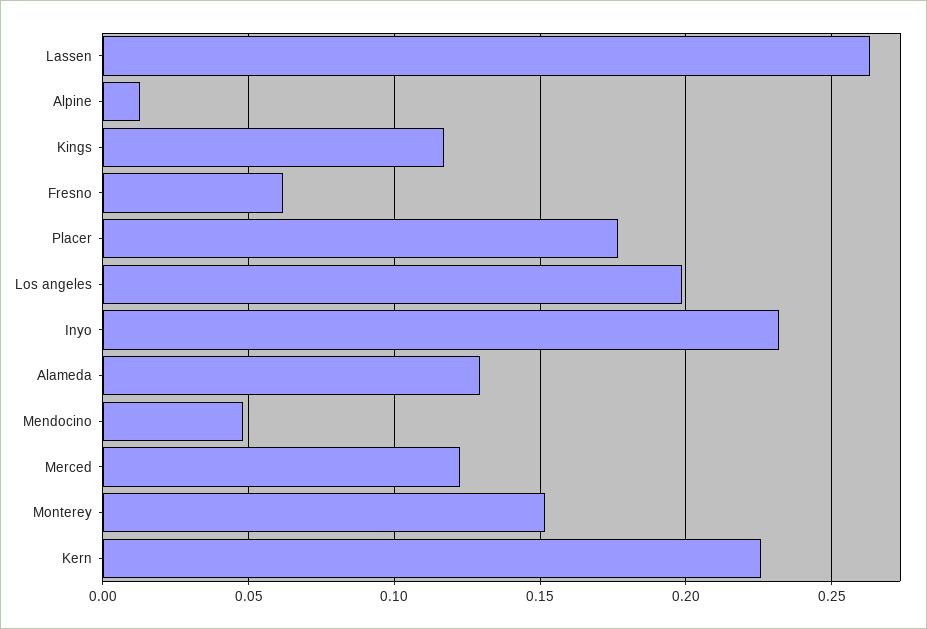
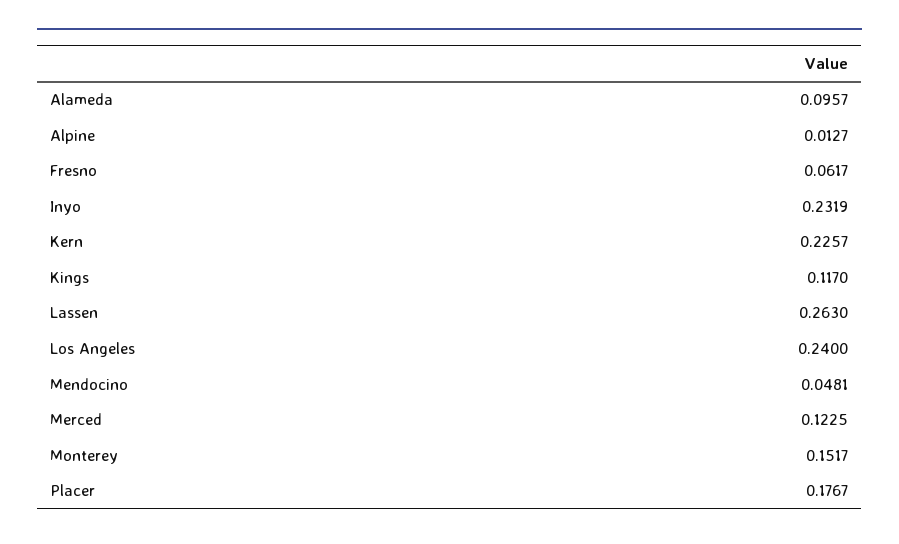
  {
    "Lassen": 0.263,
    "Alpine": 0.0127,
    "Kings": 0.117,
    "Fresno": 0.0617,
    "Placer": 0.1767,
-   "Los angeles": 0.2,
+   "Los angeles": 0.24,
    "Inyo": 0.2319,
-   "Alameda": 0.13,
+   "Alameda": 0.0957,
    "Mendocino": 0.0481,
    "Merced": 0.1225,
    "Monterey": 0.1517,
    "Kern": 0.2257
  }

